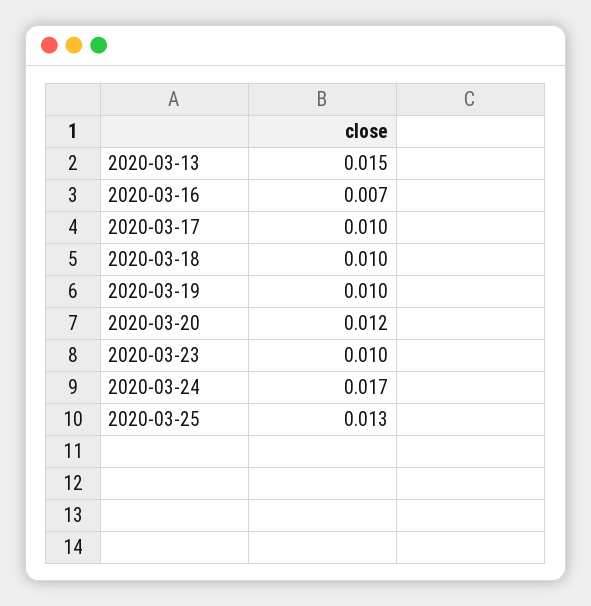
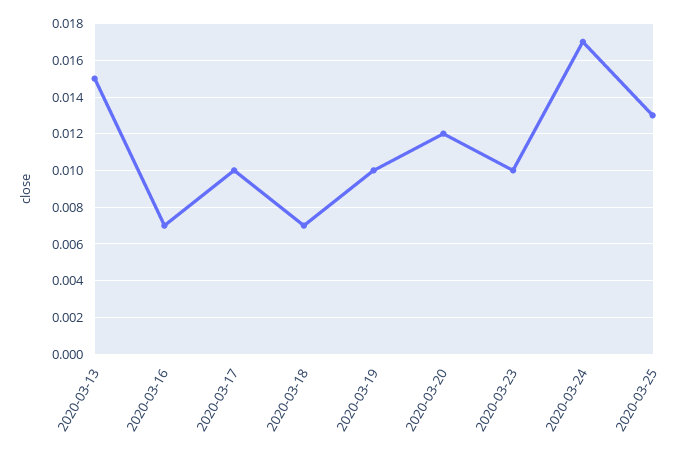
  {
    "2020-03-13": 0.015,
    "2020-03-16": 0.007,
    "2020-03-17": 0.01,
-   "2020-03-18": 0.01,
+   "2020-03-18": 0.007,
    "2020-03-19": 0.01,
    "2020-03-20": 0.012,
    "2020-03-23": 0.01,
    "2020-03-24": 0.017,
    "2020-03-25": 0.013
  }

